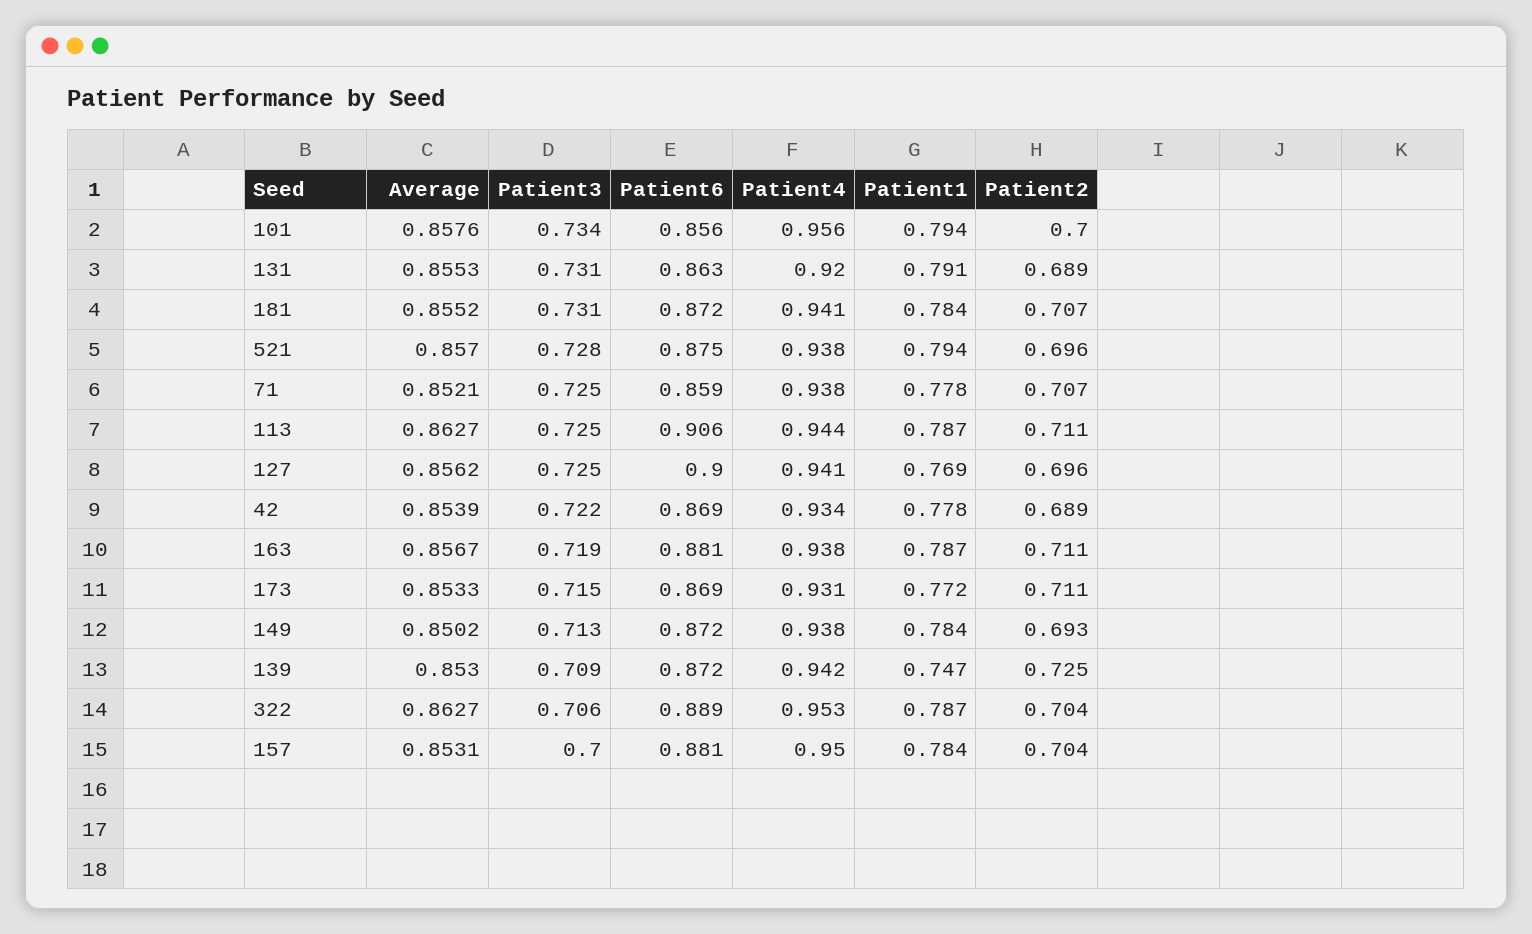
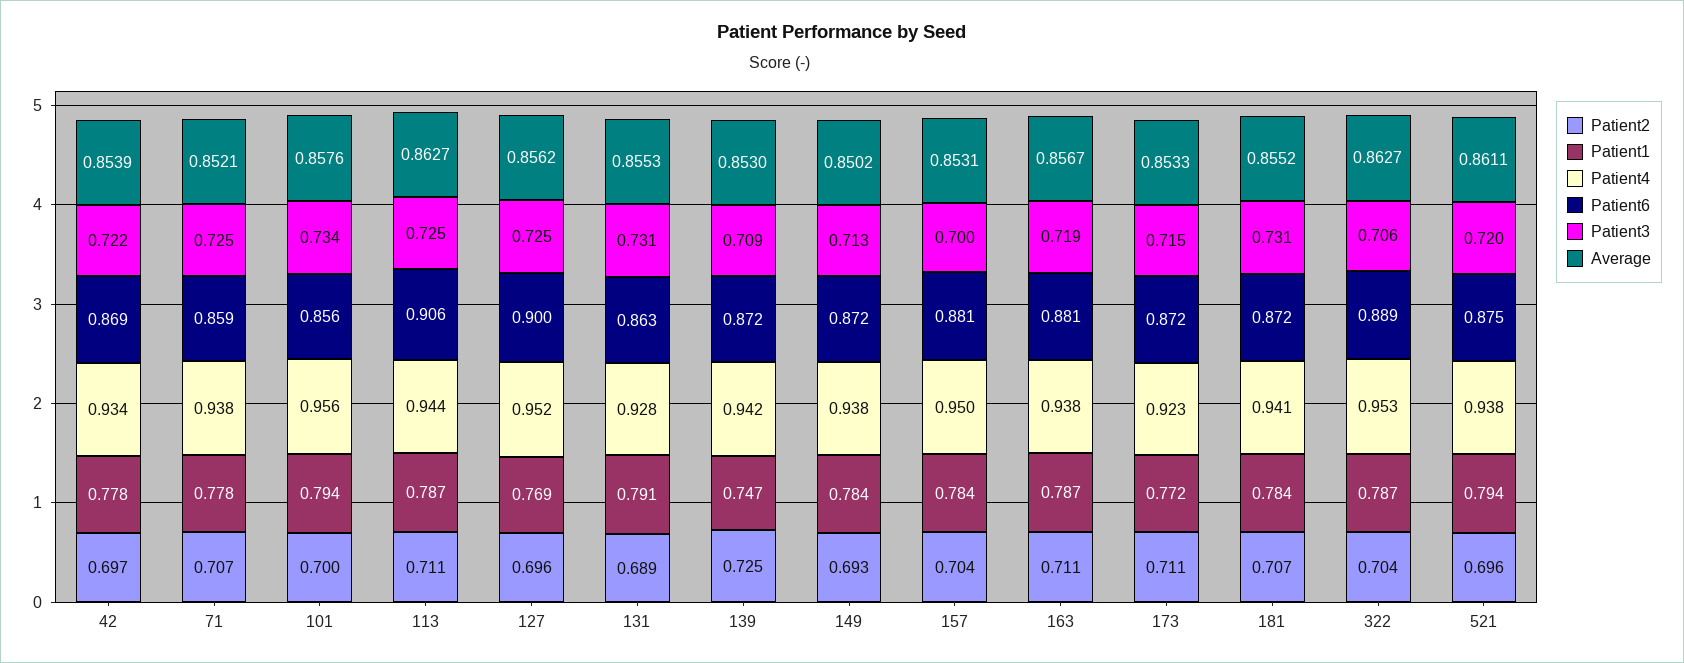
  {
    "Average": {
      "101": 0.8576,
      "131": 0.8553,
      "181": 0.8552,
-     "521": 0.857,
+     "521": 0.8611,
      "71": 0.8521,
      "113": 0.8627,
      "127": 0.8562,
      "42": 0.8539,
      "163": 0.8567,
      "173": 0.8533,
      "149": 0.8502,
      "139": 0.853,
      "322": 0.8627,
      "157": 0.8531
    },
    "Patient3": {
      "101": 0.734,
      "131": 0.731,
      "181": 0.731,
-     "521": 0.728,
+     "521": 0.72,
      "71": 0.725,
      "113": 0.725,
      "127": 0.725,
      "42": 0.722,
      "163": 0.719,
      "173": 0.715,
      "149": 0.713,
      "139": 0.709,
      "322": 0.706,
      "157": 0.7
    },
    "Patient6": {
      "101": 0.856,
      "131": 0.863,
      "181": 0.872,
      "521": 0.875,
      "71": 0.859,
      "113": 0.906,
      "127": 0.9,
      "42": 0.869,
      "163": 0.881,
-     "173": 0.869,
+     "173": 0.872,
      "149": 0.872,
      "139": 0.872,
      "322": 0.889,
      "157": 0.881
    },
    "Patient4": {
      "101": 0.956,
-     "131": 0.92,
+     "131": 0.928,
      "181": 0.941,
      "521": 0.938,
      "71": 0.938,
      "113": 0.944,
-     "127": 0.941,
+     "127": 0.952,
      "42": 0.934,
      "163": 0.938,
-     "173": 0.931,
+     "173": 0.923,
      "149": 0.938,
      "139": 0.942,
      "322": 0.953,
      "157": 0.95
    },
    "Patient1": {
      "101": 0.794,
      "131": 0.791,
      "181": 0.784,
      "521": 0.794,
      "71": 0.778,
      "113": 0.787,
      "127": 0.769,
      "42": 0.778,
      "163": 0.787,
      "173": 0.772,
      "149": 0.784,
      "139": 0.747,
      "322": 0.787,
      "157": 0.784
    },
    "Patient2": {
      "101": 0.7,
      "131": 0.689,
      "181": 0.707,
      "521": 0.696,
      "71": 0.707,
      "113": 0.711,
      "127": 0.696,
-     "42": 0.689,
+     "42": 0.697,
      "163": 0.711,
      "173": 0.711,
      "149": 0.693,
      "139": 0.725,
      "322": 0.704,
      "157": 0.704
    }
  }

